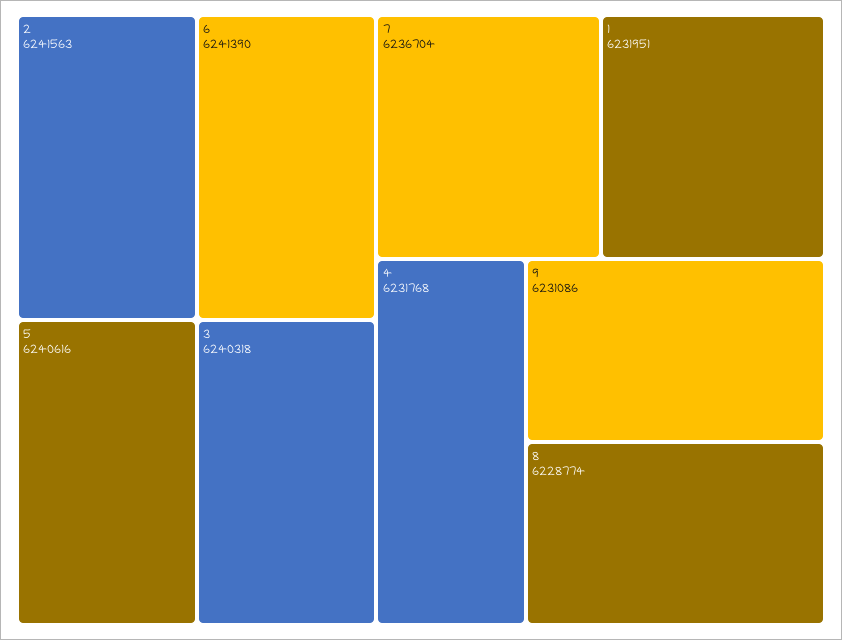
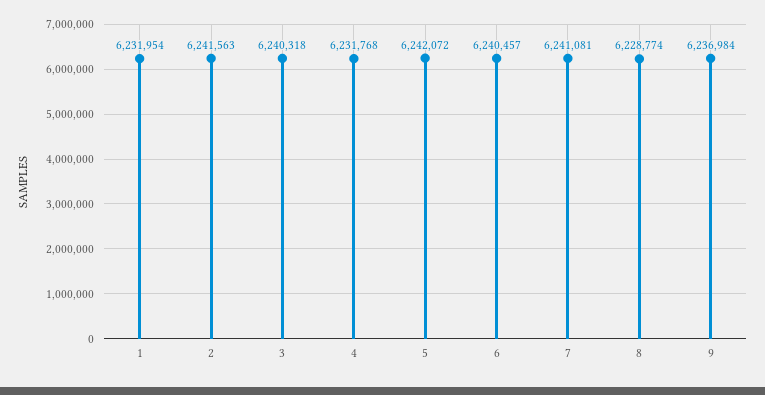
  {
    "2": 6241563,
-   "6": 6241390,
+   "6": 6240457,
-   "5": 6240616,
+   "5": 6242072,
    "3": 6240318,
-   "7": 6236704,
+   "7": 6241081,
-   "1": 6231951,
+   "1": 6231954,
    "4": 6231768,
-   "9": 6231086,
+   "9": 6236984,
    "8": 6228774
  }

